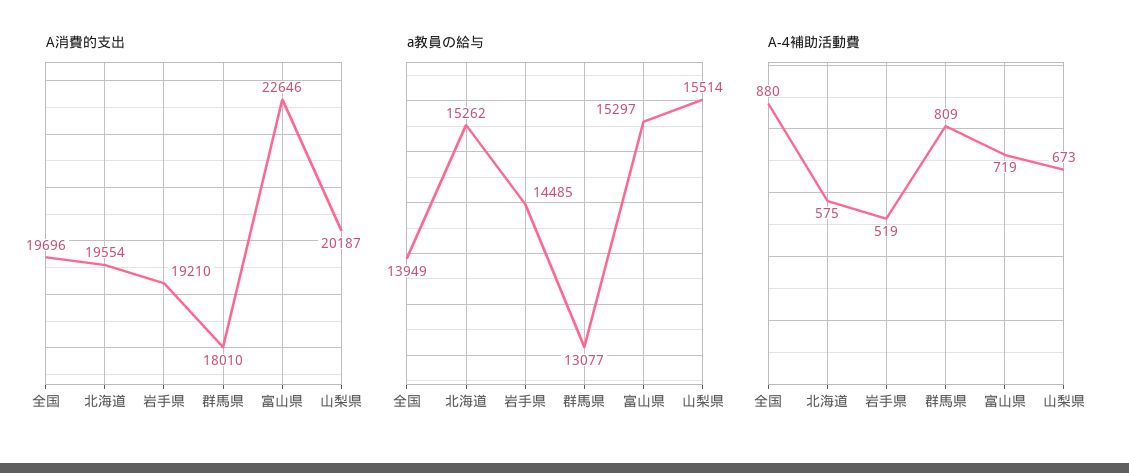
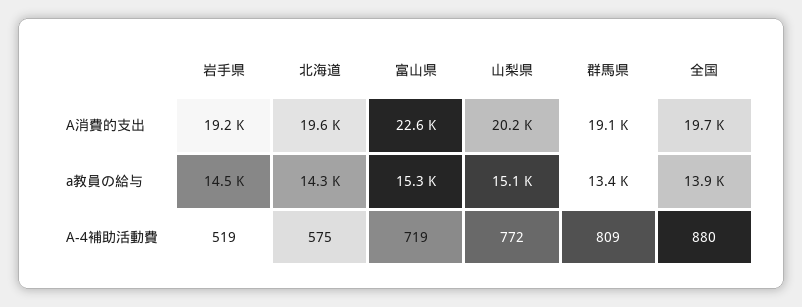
  {
    "A消費的支出": {
      "全国": 19696,
      "北海道": 19554,
      "岩手県": 19210,
-     "群馬県": 18010,
+     "群馬県": 19100,
      "富山県": 22646,
      "山梨県": 20187
    },
    "a教員の給与": {
      "全国": 13949,
-     "北海道": 15262,
+     "北海道": 14300,
      "岩手県": 14485,
-     "群馬県": 13077,
+     "群馬県": 13400,
      "富山県": 15297,
-     "山梨県": 15514
+     "山梨県": 15100
    },
    "A-4補助活動費": {
      "全国": 880,
      "北海道": 575,
      "岩手県": 519,
      "群馬県": 809,
      "富山県": 719,
-     "山梨県": 673
+     "山梨県": 772
    }
  }

